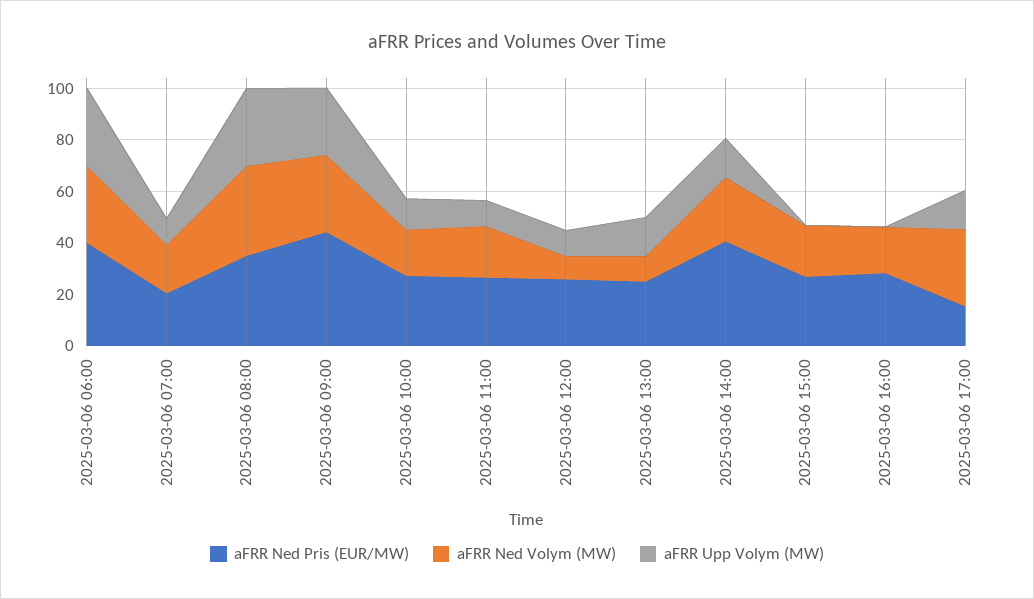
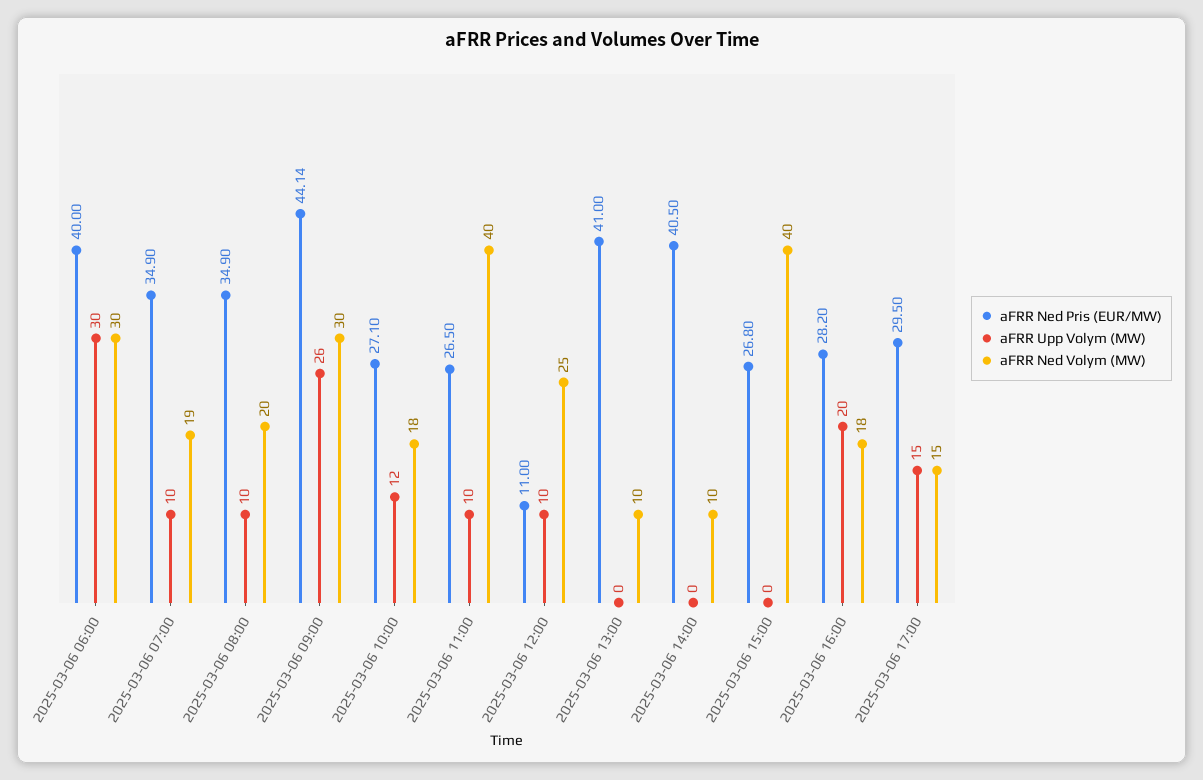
  {
    "aFRR Ned Pris (EUR/MW)": {
      "2025-03-06 06:00": 40,
-     "2025-03-06 07:00": 20,
+     "2025-03-06 07:00": 34.9,
      "2025-03-06 08:00": 34.9,
      "2025-03-06 09:00": 44.14,
      "2025-03-06 10:00": 27.1,
      "2025-03-06 11:00": 26.5,
-     "2025-03-06 12:00": 25,
+     "2025-03-06 12:00": 11,
-     "2025-03-06 13:00": 25,
+     "2025-03-06 13:00": 41,
      "2025-03-06 14:00": 40.5,
      "2025-03-06 15:00": 26.8,
      "2025-03-06 16:00": 28.2,
-     "2025-03-06 17:00": 15
+     "2025-03-06 17:00": 29.5
    },
    "aFRR Ned Volym (MW)": {
      "2025-03-06 06:00": 30,
      "2025-03-06 07:00": 19,
-     "2025-03-06 08:00": 35,
+     "2025-03-06 08:00": 20,
      "2025-03-06 09:00": 30,
      "2025-03-06 10:00": 18,
-     "2025-03-06 11:00": 20,
+     "2025-03-06 11:00": 40,
-     "2025-03-06 12:00": 10,
+     "2025-03-06 12:00": 25,
      "2025-03-06 13:00": 10,
-     "2025-03-06 14:00": 25,
+     "2025-03-06 14:00": 10,
-     "2025-03-06 15:00": 20,
+     "2025-03-06 15:00": 40,
      "2025-03-06 16:00": 18,
-     "2025-03-06 17:00": 30
+     "2025-03-06 17:00": 15
    },
    "aFRR Upp Volym (MW)": {
      "2025-03-06 06:00": 30,
      "2025-03-06 07:00": 10,
-     "2025-03-06 08:00": 30,
+     "2025-03-06 08:00": 10,
      "2025-03-06 09:00": 26,
      "2025-03-06 10:00": 12,
      "2025-03-06 11:00": 10,
      "2025-03-06 12:00": 10,
-     "2025-03-06 13:00": 15,
+     "2025-03-06 13:00": 0,
-     "2025-03-06 14:00": 15,
+     "2025-03-06 14:00": 0,
      "2025-03-06 15:00": 0,
-     "2025-03-06 16:00": 0,
+     "2025-03-06 16:00": 20,
      "2025-03-06 17:00": 15
    }
  }

